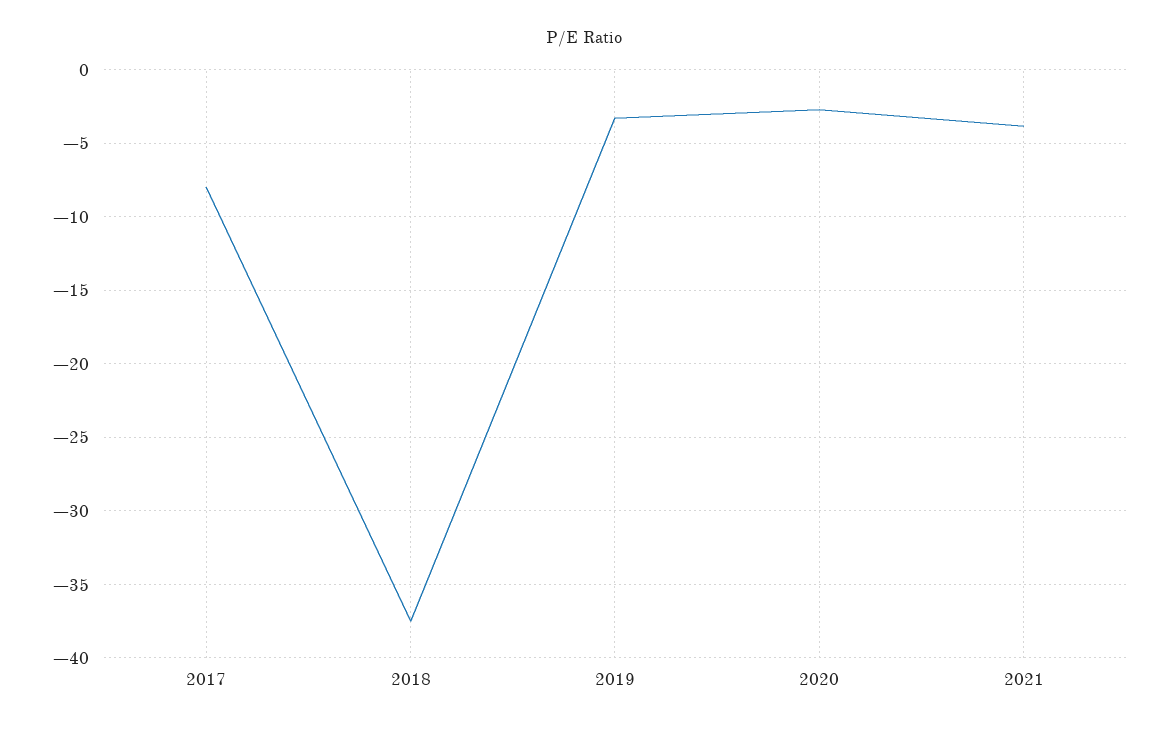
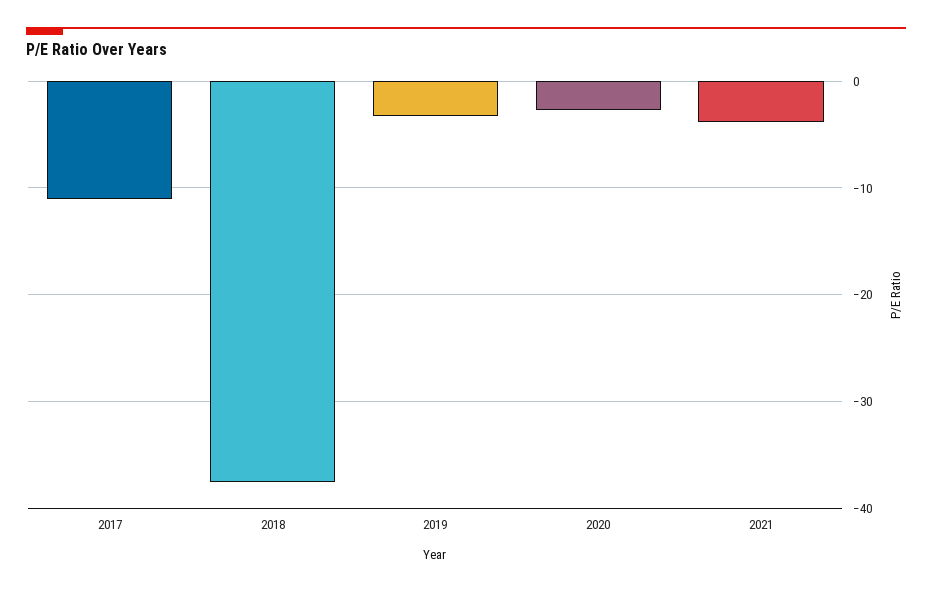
  {
-   "2017": -8,
+   "2017": -11,
    "2018": -37.5,
    "2019": -3.5,
    "2020": -2.5,
    "2021": -4
  }

